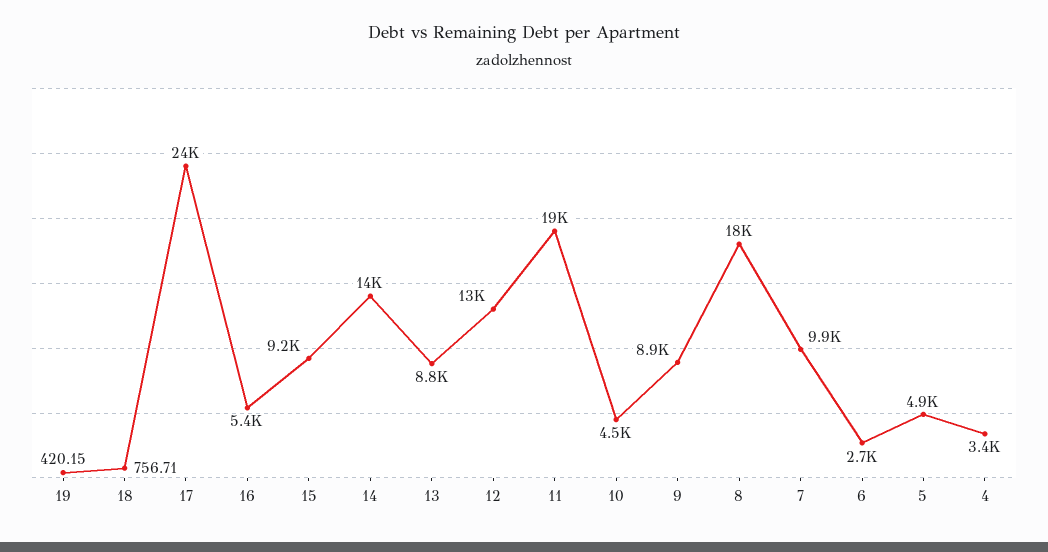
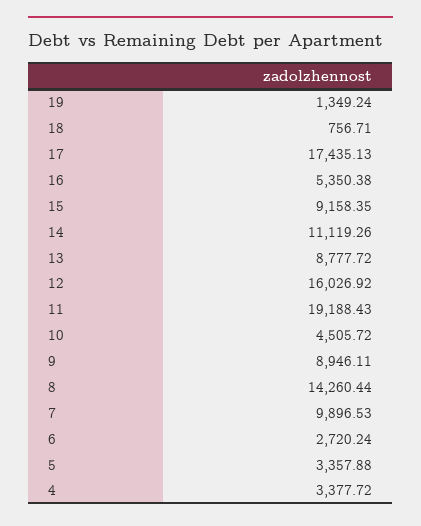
  {
-   "19": 420.15,
+   "19": 1349.24,
    "18": 756.71,
-   "17": 24000,
+   "17": 17435.13,
    "16": 5350.38,
    "15": 9158.35,
-   "14": 14000,
+   "14": 11119.26,
    "13": 8777.72,
-   "12": 13000,
+   "12": 16026.92,
    "11": 19188.43,
    "10": 4505.72,
    "9": 8946.11,
-   "8": 18000,
+   "8": 14260.44,
    "7": 9896.53,
    "6": 2720.24,
-   "5": 4900,
+   "5": 3357.88,
    "4": 3377.72
  }

